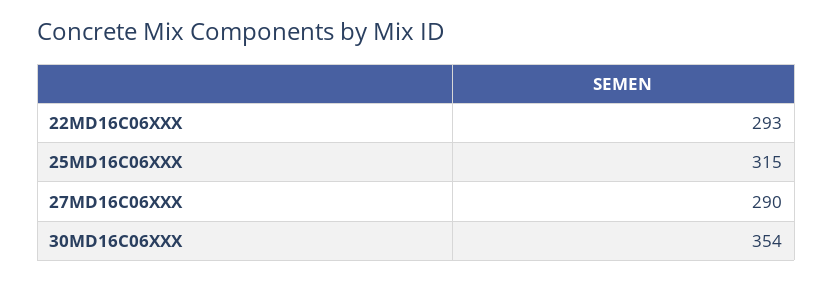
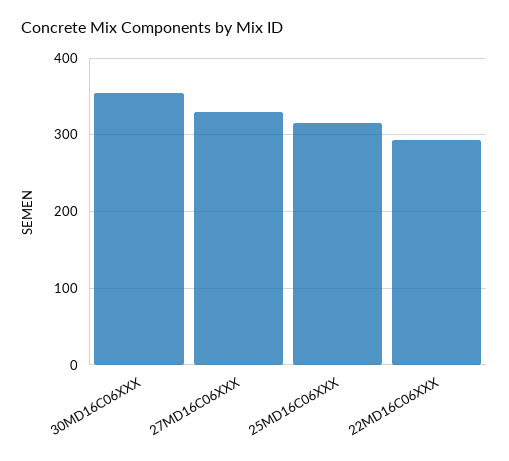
  {
    "22MD16C06XXX": 293,
    "25MD16C06XXX": 315,
-   "27MD16C06XXX": 290,
+   "27MD16C06XXX": 330,
    "30MD16C06XXX": 354
  }

